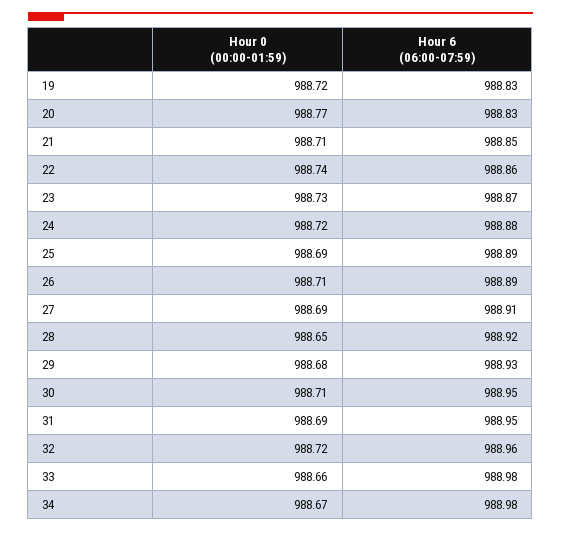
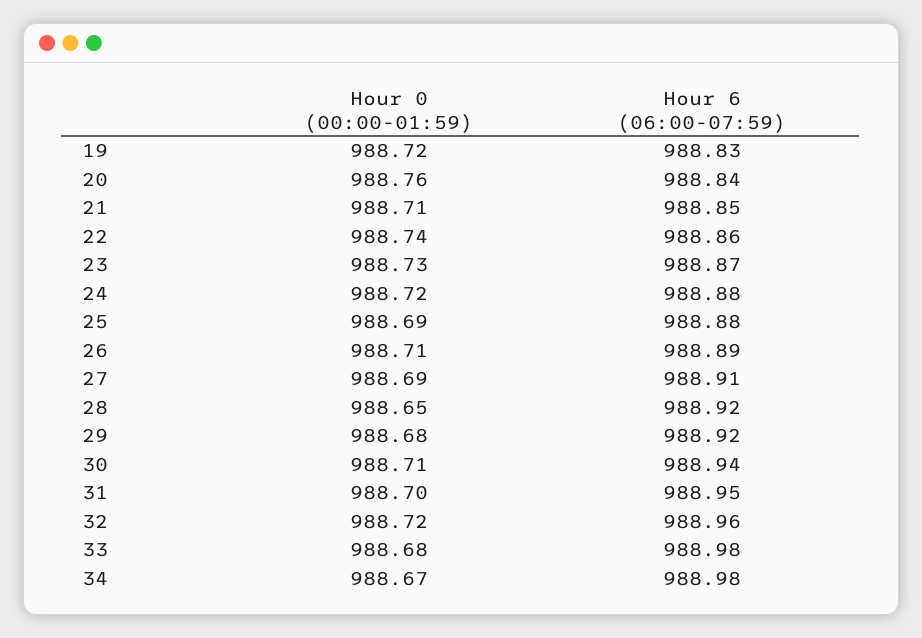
  {
    "Hour 0 (00:00-01:59)": {
      "19": 988.72,
-     "20": 988.77,
+     "20": 988.76,
      "21": 988.71,
      "22": 988.74,
      "23": 988.73,
      "24": 988.72,
      "25": 988.69,
      "26": 988.71,
      "27": 988.69,
      "28": 988.65,
      "29": 988.68,
      "30": 988.71,
-     "31": 988.69,
+     "31": 988.7,
      "32": 988.72,
-     "33": 988.66,
+     "33": 988.68,
      "34": 988.67
    },
    "Hour 6 (06:00-07:59)": {
      "19": 988.83,
-     "20": 988.83,
+     "20": 988.84,
      "21": 988.85,
      "22": 988.86,
      "23": 988.87,
      "24": 988.88,
-     "25": 988.89,
+     "25": 988.88,
      "26": 988.89,
      "27": 988.91,
      "28": 988.92,
-     "29": 988.93,
+     "29": 988.92,
-     "30": 988.95,
+     "30": 988.94,
      "31": 988.95,
      "32": 988.96,
      "33": 988.98,
      "34": 988.98
    }
  }

